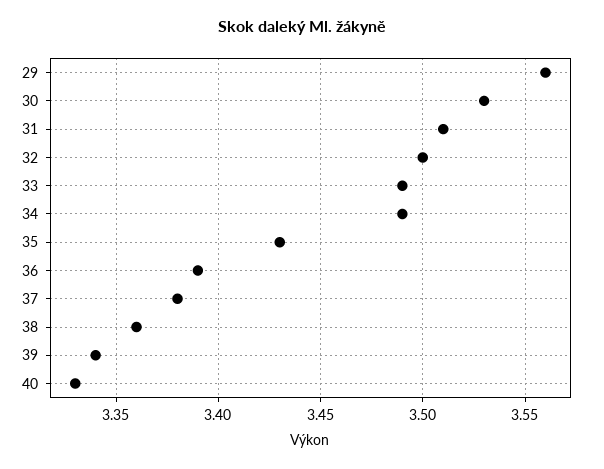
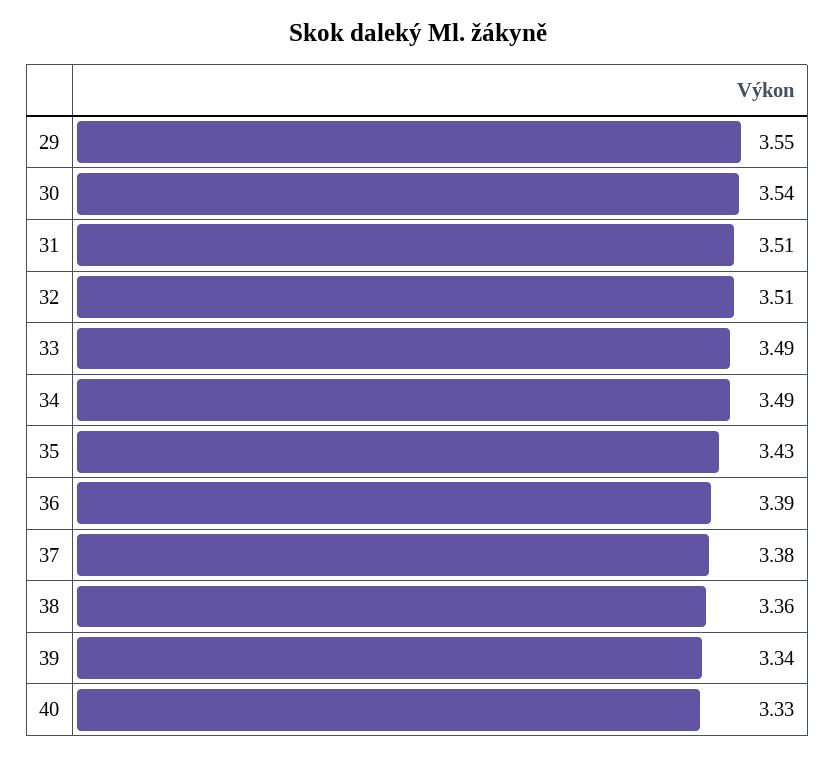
  {
-   "29": 3.56,
+   "29": 3.55,
-   "30": 3.53,
+   "30": 3.54,
    "31": 3.51,
-   "32": 3.5,
+   "32": 3.51,
    "33": 3.49,
    "34": 3.49,
    "35": 3.43,
    "36": 3.39,
    "37": 3.38,
    "38": 3.36,
    "39": 3.34,
    "40": 3.33
  }

